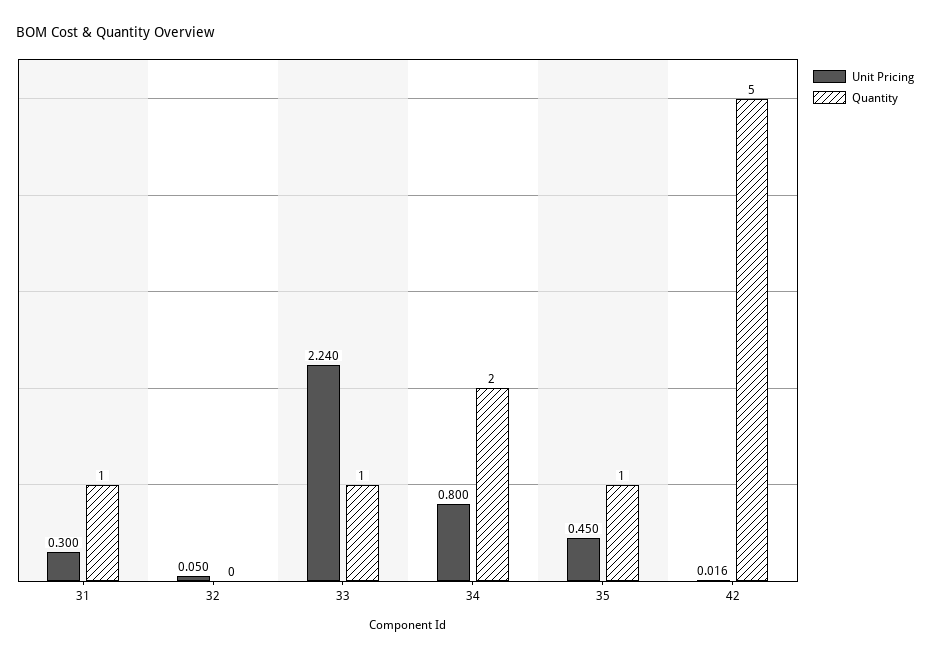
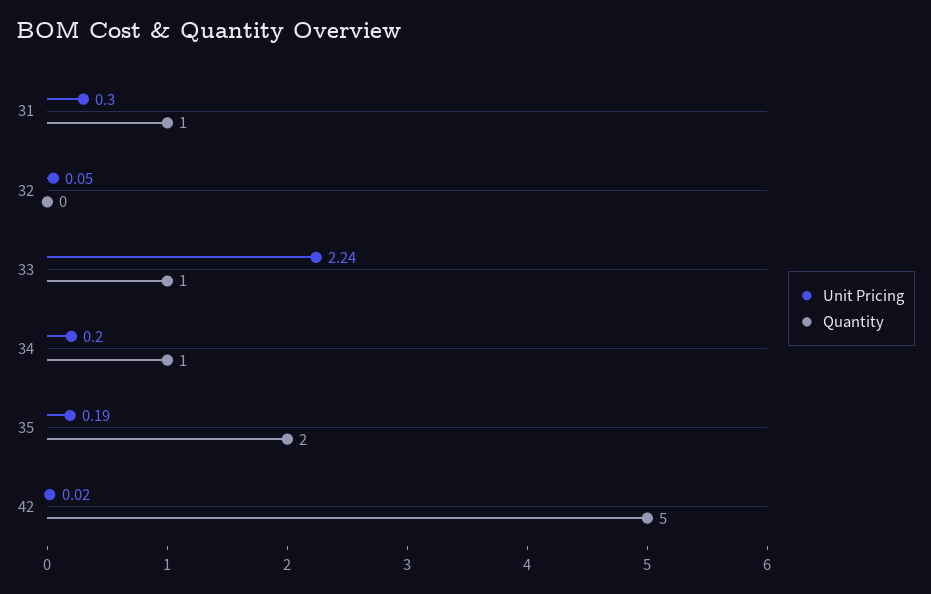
  {
    "Unit Pricing": {
      "31": 0.3,
      "32": 0.05,
      "33": 2.24,
-     "34": 0.8,
+     "34": 0.2,
-     "35": 0.45,
+     "35": 0.19,
-     "42": 0.016
+     "42": 0.02
    },
    "Quantity": {
      "31": 1,
      "32": 0,
      "33": 1,
-     "34": 2,
+     "34": 1,
-     "35": 1,
+     "35": 2,
      "42": 5
    }
  }

